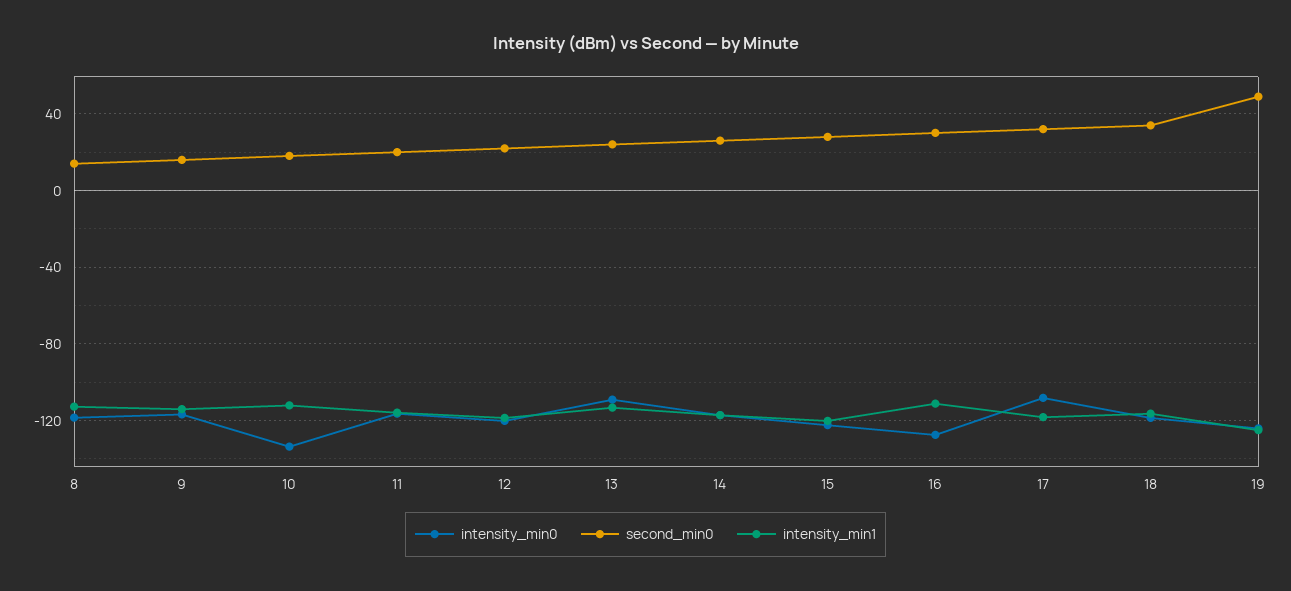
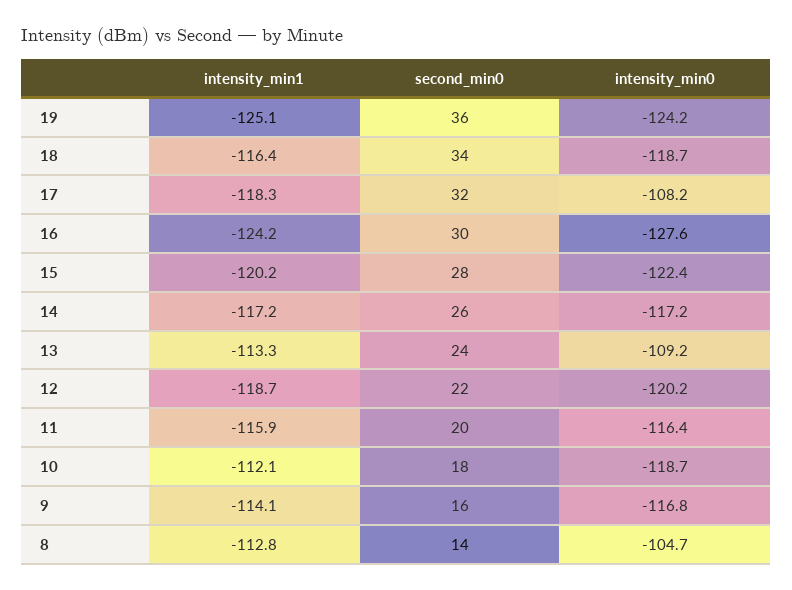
  {
    "intensity_min0": {
-     "8": -120,
+     "8": -104.7,
      "9": -116.8,
-     "10": -135,
+     "10": -118.7,
      "11": -116.4,
      "12": -120.2,
      "13": -109.2,
      "14": -117.2,
      "15": -122.4,
      "16": -127.6,
      "17": -108.2,
      "18": -118.7,
      "19": -124.2
    },
    "second_min0": {
      "8": 14,
      "9": 16,
      "10": 18,
      "11": 20,
      "12": 22,
      "13": 24,
      "14": 26,
      "15": 28,
      "16": 30,
      "17": 32,
      "18": 34,
-     "19": 50
+     "19": 36
    },
    "intensity_min1": {
      "8": -112.8,
      "9": -114.1,
      "10": -112.1,
      "11": -115.9,
      "12": -118.7,
      "13": -113.3,
      "14": -117.2,
      "15": -120.2,
-     "16": -110,
+     "16": -124.2,
      "17": -118.3,
      "18": -116.4,
      "19": -125.1
    }
  }

